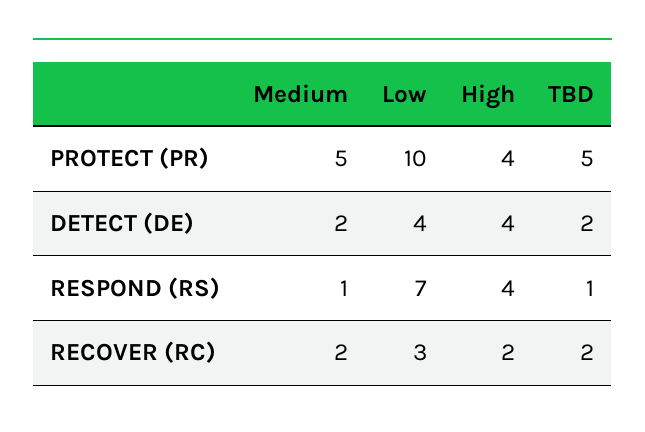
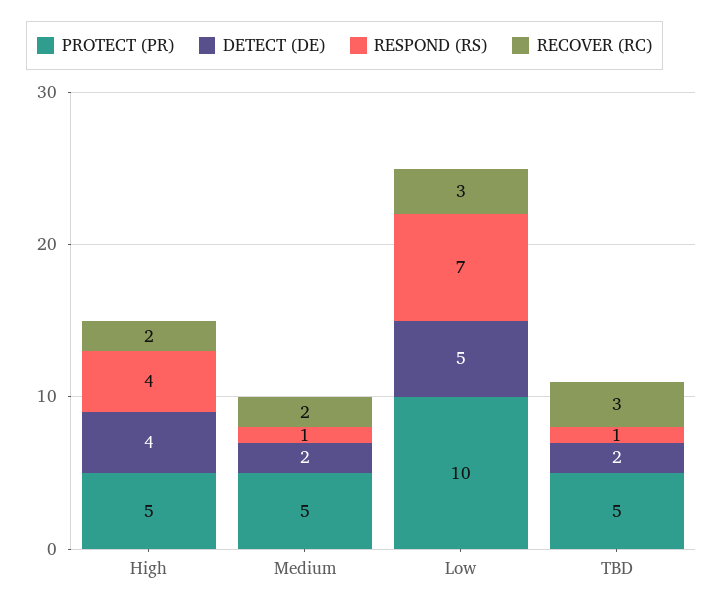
  {
    "PROTECT (PR)": {
      "Medium": 5,
      "Low": 10,
-     "High": 4,
+     "High": 5,
      "TBD": 5
    },
    "DETECT (DE)": {
      "Medium": 2,
-     "Low": 4,
+     "Low": 5,
      "High": 4,
      "TBD": 2
    },
    "RESPOND (RS)": {
      "Medium": 1,
      "Low": 7,
      "High": 4,
      "TBD": 1
    },
    "RECOVER (RC)": {
      "Medium": 2,
      "Low": 3,
      "High": 2,
-     "TBD": 2
+     "TBD": 3
    }
  }

